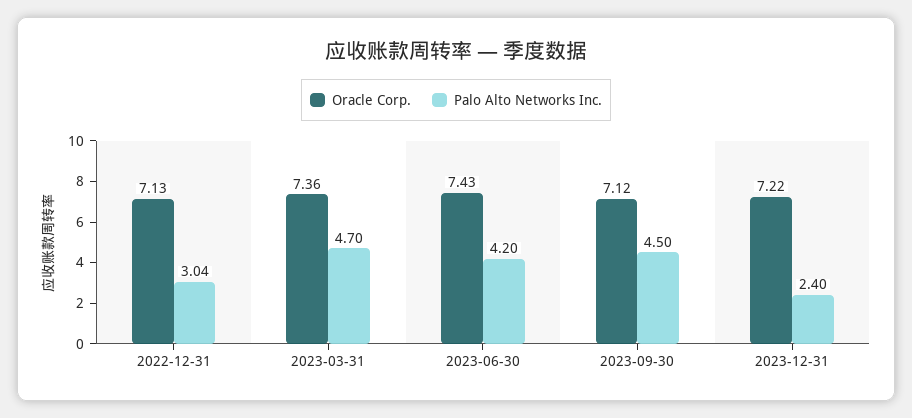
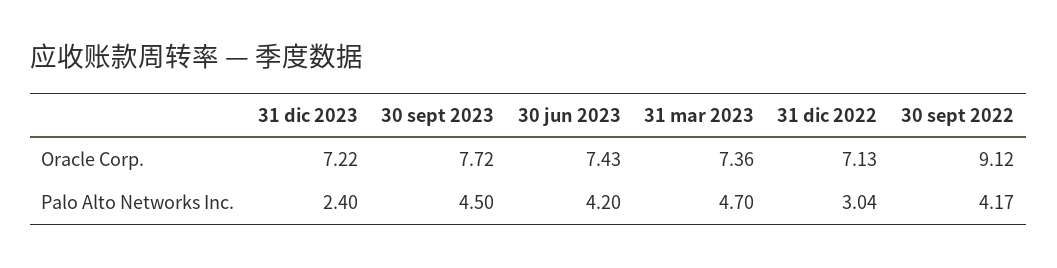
  {
    "Oracle Corp.": {
      "2022-12-31": 7.13,
      "2023-03-31": 7.36,
      "2023-06-30": 7.43,
-     "2023-09-30": 7.12,
+     "2023-09-30": 7.72,
-     "2023-12-31": 7.22
+     "2023-12-31": 7.22,
+     "30 sept 2022": 9.12
    },
    "Palo Alto Networks Inc.": {
      "2022-12-31": 3.04,
      "2023-03-31": 4.7,
      "2023-06-30": 4.2,
      "2023-09-30": 4.5,
-     "2023-12-31": 2.4
+     "2023-12-31": 2.4,
+     "30 sept 2022": 4.17
    }
  }

